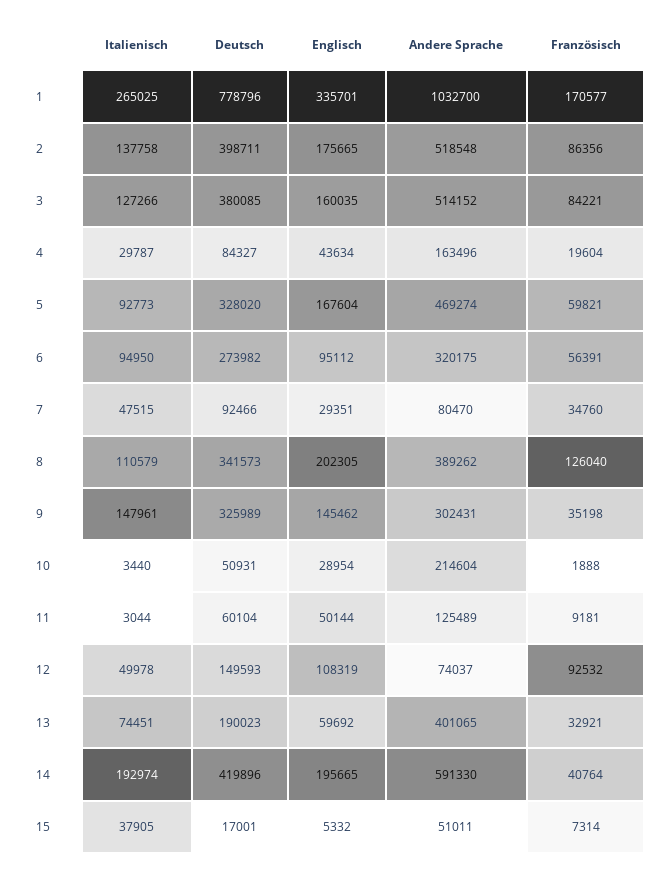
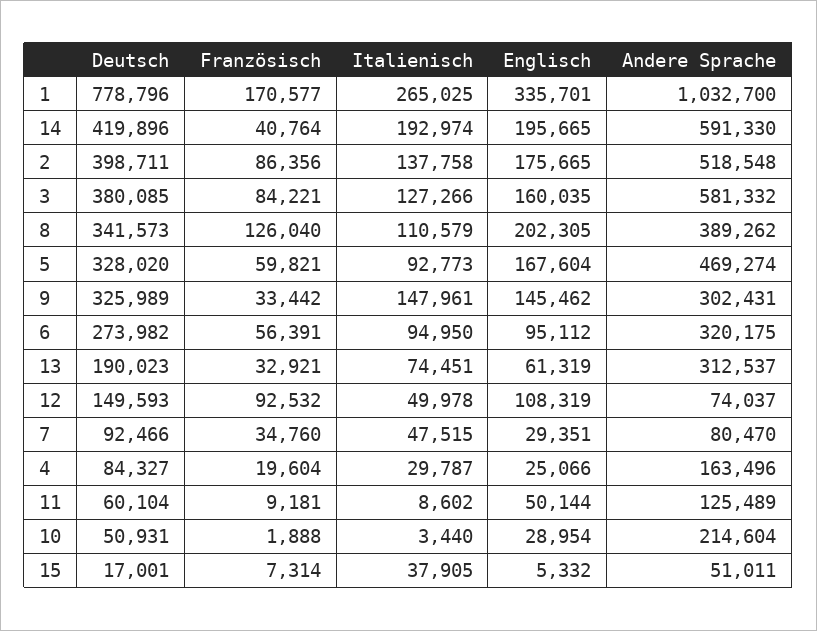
  {
    "Italienisch": {
      "1": 265025,
      "2": 137758,
      "3": 127266,
      "4": 29787,
      "5": 92773,
      "6": 94950,
      "7": 47515,
      "8": 110579,
      "9": 147961,
      "10": 3440,
-     "11": 3044,
+     "11": 8602,
      "12": 49978,
      "13": 74451,
      "14": 192974,
      "15": 37905
    },
    "Deutsch": {
      "1": 778796,
      "2": 398711,
      "3": 380085,
      "4": 84327,
      "5": 328020,
      "6": 273982,
      "7": 92466,
      "8": 341573,
      "9": 325989,
      "10": 50931,
      "11": 60104,
      "12": 149593,
      "13": 190023,
      "14": 419896,
      "15": 17001
    },
    "Englisch": {
      "1": 335701,
      "2": 175665,
      "3": 160035,
-     "4": 43634,
+     "4": 25066,
      "5": 167604,
      "6": 95112,
      "7": 29351,
      "8": 202305,
      "9": 145462,
      "10": 28954,
      "11": 50144,
      "12": 108319,
-     "13": 59692,
+     "13": 61319,
      "14": 195665,
      "15": 5332
    },
    "Andere Sprache": {
      "1": 1032700,
      "2": 518548,
-     "3": 514152,
+     "3": 581332,
      "4": 163496,
      "5": 469274,
      "6": 320175,
      "7": 80470,
      "8": 389262,
      "9": 302431,
      "10": 214604,
      "11": 125489,
      "12": 74037,
-     "13": 401065,
+     "13": 312537,
      "14": 591330,
      "15": 51011
    },
    "Französisch": {
      "1": 170577,
      "2": 86356,
      "3": 84221,
      "4": 19604,
      "5": 59821,
      "6": 56391,
      "7": 34760,
      "8": 126040,
-     "9": 35198,
+     "9": 33442,
      "10": 1888,
      "11": 9181,
      "12": 92532,
      "13": 32921,
      "14": 40764,
      "15": 7314
    }
  }

